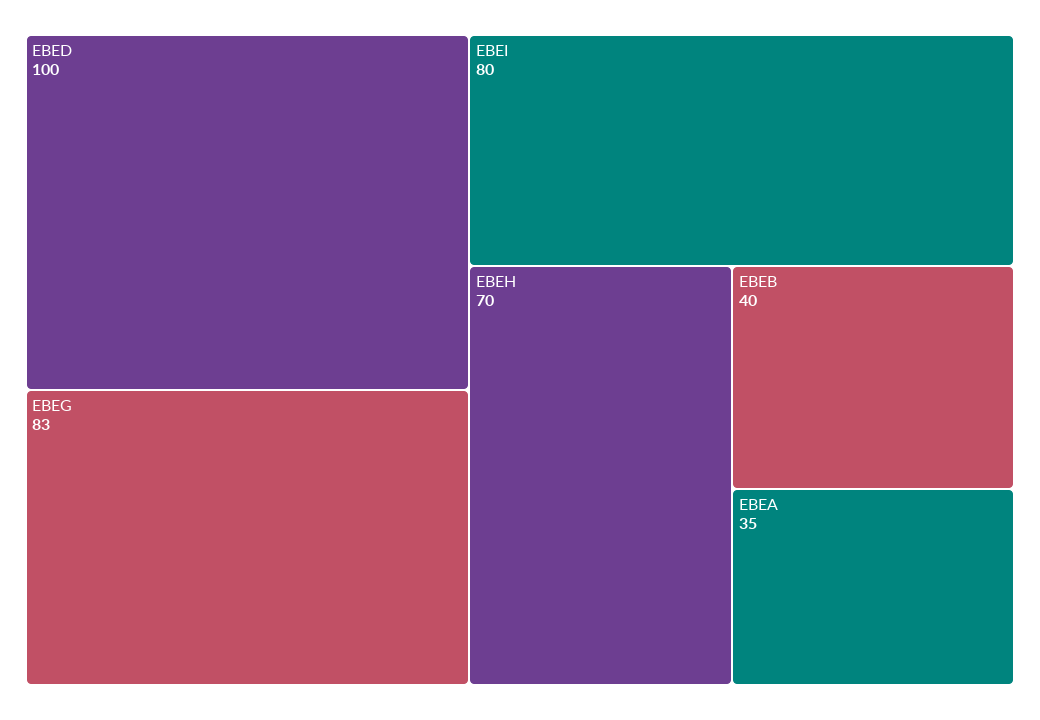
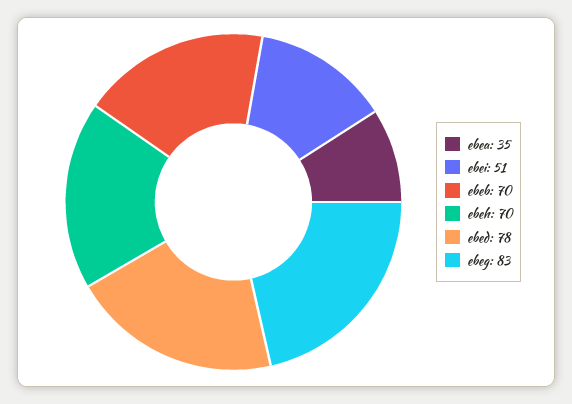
  {
-   "EBED": 100,
+   "EBED": 78,
    "EBEG": 83,
-   "EBEI": 80,
+   "EBEI": 51,
    "EBEH": 70,
-   "EBEB": 40,
+   "EBEB": 70,
    "EBEA": 35
  }

